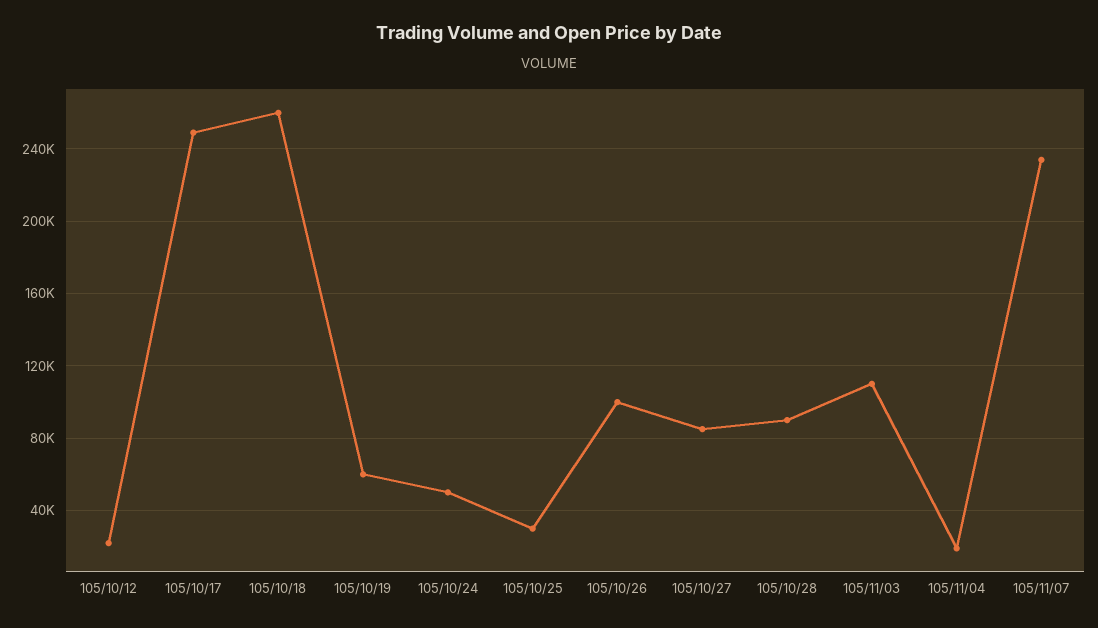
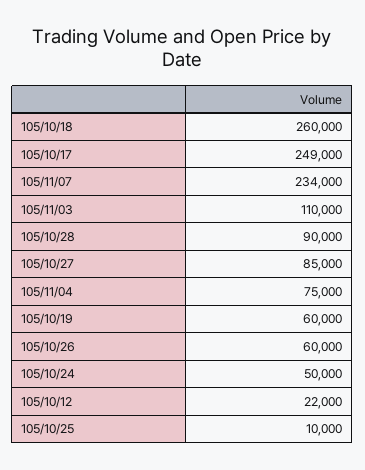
  {
    "105/10/12": 22000,
    "105/10/17": 249000,
    "105/10/18": 260000,
    "105/10/19": 60000,
    "105/10/24": 50000,
-   "105/10/25": 30000,
+   "105/10/25": 10000,
-   "105/10/26": 100000,
+   "105/10/26": 60000,
    "105/10/27": 85000,
    "105/10/28": 90000,
    "105/11/03": 110000,
-   "105/11/04": 20000,
+   "105/11/04": 75000,
    "105/11/07": 234000
  }

